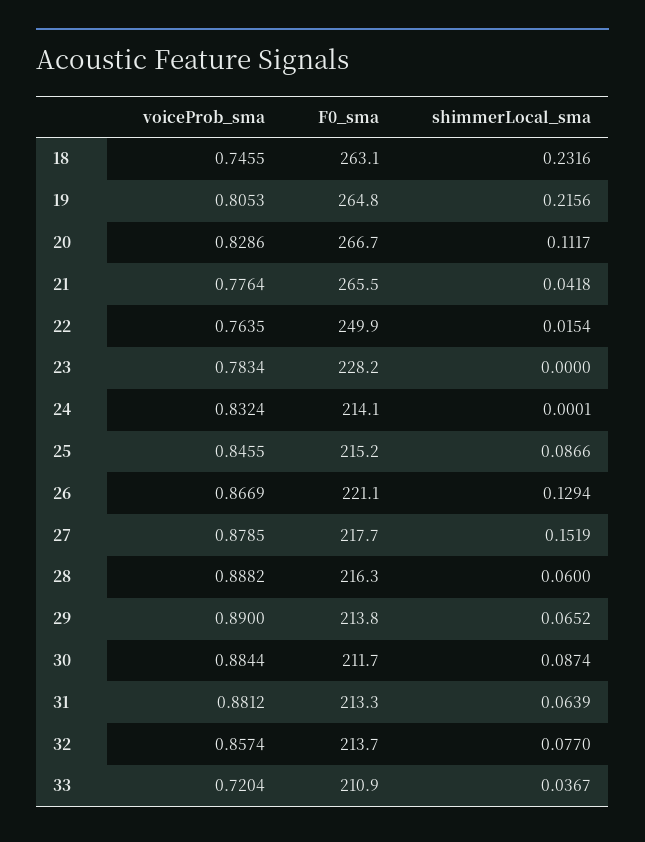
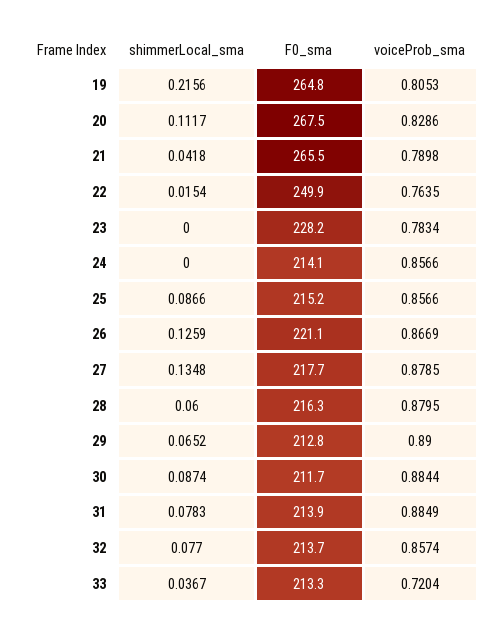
  {
    "voiceProb_sma": {
-     "18": 0.7455,
      "19": 0.8053,
      "20": 0.8286,
-     "21": 0.7764,
+     "21": 0.7898,
      "22": 0.7635,
      "23": 0.7834,
-     "24": 0.8324,
+     "24": 0.8566,
-     "25": 0.8455,
+     "25": 0.8566,
      "26": 0.8669,
      "27": 0.8785,
-     "28": 0.8882,
+     "28": 0.8795,
      "29": 0.89,
      "30": 0.8844,
-     "31": 0.8812,
+     "31": 0.8849,
      "32": 0.8574,
      "33": 0.7204
    },
    "F0_sma": {
-     "18": 263.1,
      "19": 264.8,
-     "20": 266.7,
+     "20": 267.5,
      "21": 265.5,
      "22": 249.9,
      "23": 228.2,
      "24": 214.1,
      "25": 215.2,
      "26": 221.1,
      "27": 217.7,
      "28": 216.3,
-     "29": 213.8,
+     "29": 212.8,
      "30": 211.7,
-     "31": 213.3,
+     "31": 213.9,
      "32": 213.7,
-     "33": 210.9
+     "33": 213.3
    },
    "shimmerLocal_sma": {
-     "18": 0.2316,
      "19": 0.2156,
      "20": 0.1117,
      "21": 0.0418,
      "22": 0.0154,
      "23": 0,
-     "24": 0.0001,
+     "24": 0,
      "25": 0.0866,
-     "26": 0.1294,
+     "26": 0.1259,
-     "27": 0.1519,
+     "27": 0.1348,
      "28": 0.06,
      "29": 0.0652,
      "30": 0.0874,
-     "31": 0.0639,
+     "31": 0.0783,
      "32": 0.077,
      "33": 0.0367
    }
  }

